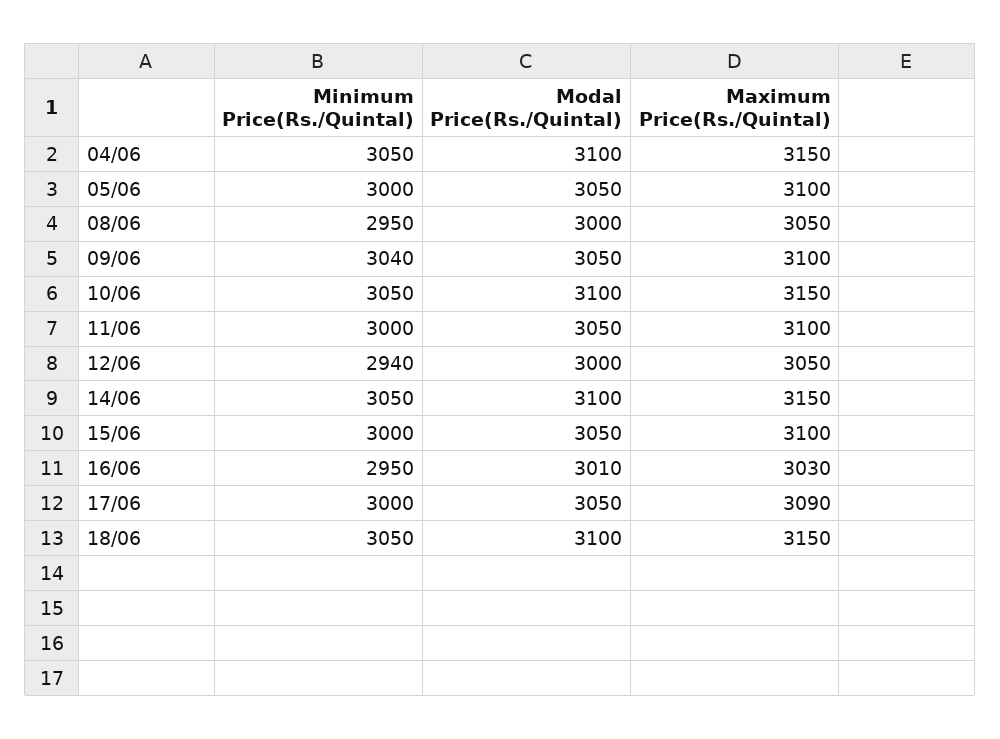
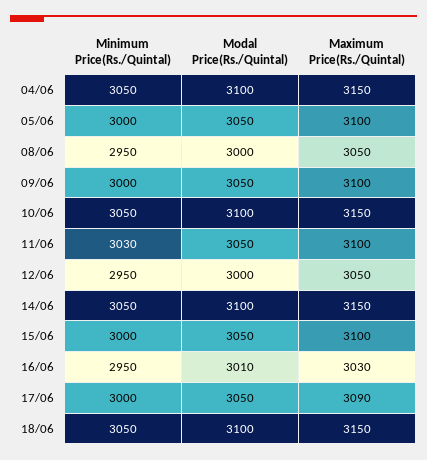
  {
    "Minimum Price(Rs./Quintal)": {
      "04/06": 3050,
      "05/06": 3000,
      "08/06": 2950,
-     "09/06": 3040,
+     "09/06": 3000,
      "10/06": 3050,
-     "11/06": 3000,
+     "11/06": 3030,
-     "12/06": 2940,
+     "12/06": 2950,
      "14/06": 3050,
      "15/06": 3000,
      "16/06": 2950,
      "17/06": 3000,
      "18/06": 3050
    },
    "Modal Price(Rs./Quintal)": {
      "04/06": 3100,
      "05/06": 3050,
      "08/06": 3000,
      "09/06": 3050,
      "10/06": 3100,
      "11/06": 3050,
      "12/06": 3000,
      "14/06": 3100,
      "15/06": 3050,
      "16/06": 3010,
      "17/06": 3050,
      "18/06": 3100
    },
    "Maximum Price(Rs./Quintal)": {
      "04/06": 3150,
      "05/06": 3100,
      "08/06": 3050,
      "09/06": 3100,
      "10/06": 3150,
      "11/06": 3100,
      "12/06": 3050,
      "14/06": 3150,
      "15/06": 3100,
      "16/06": 3030,
      "17/06": 3090,
      "18/06": 3150
    }
  }

